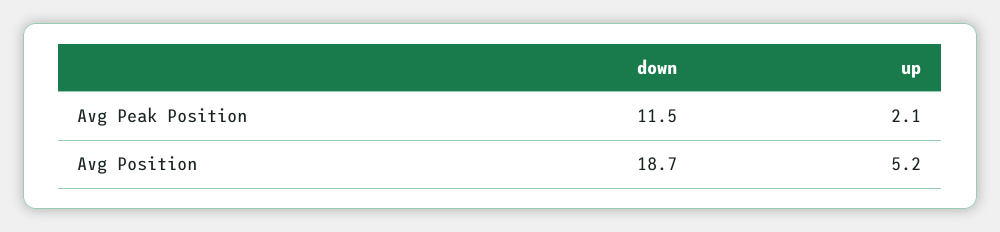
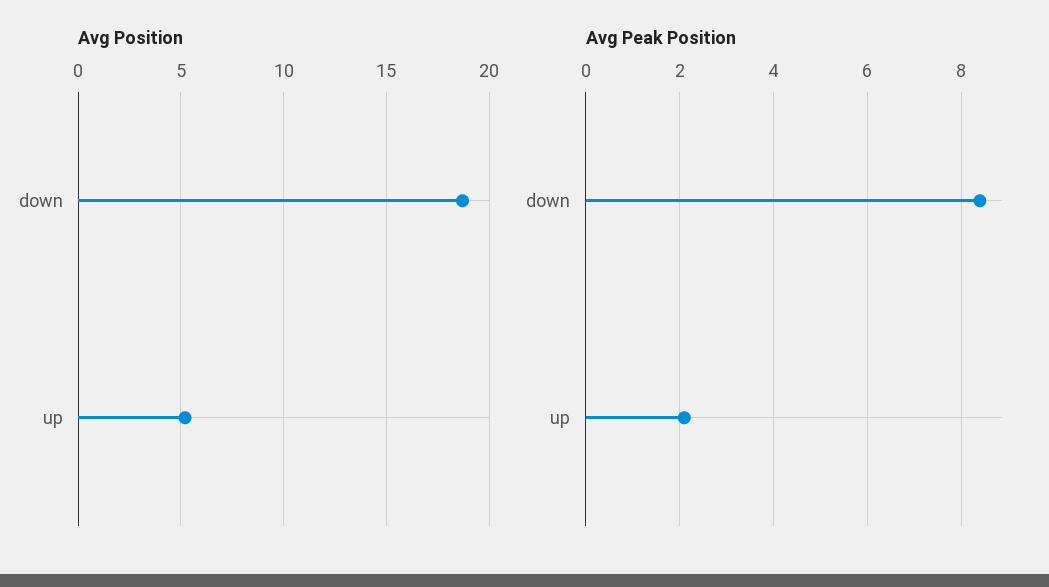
  {
    "Avg Peak Position": {
-     "down": 11.5,
+     "down": 8.5,
      "up": 2.1
    },
    "Avg Position": {
      "down": 18.7,
      "up": 5.2
    }
  }

